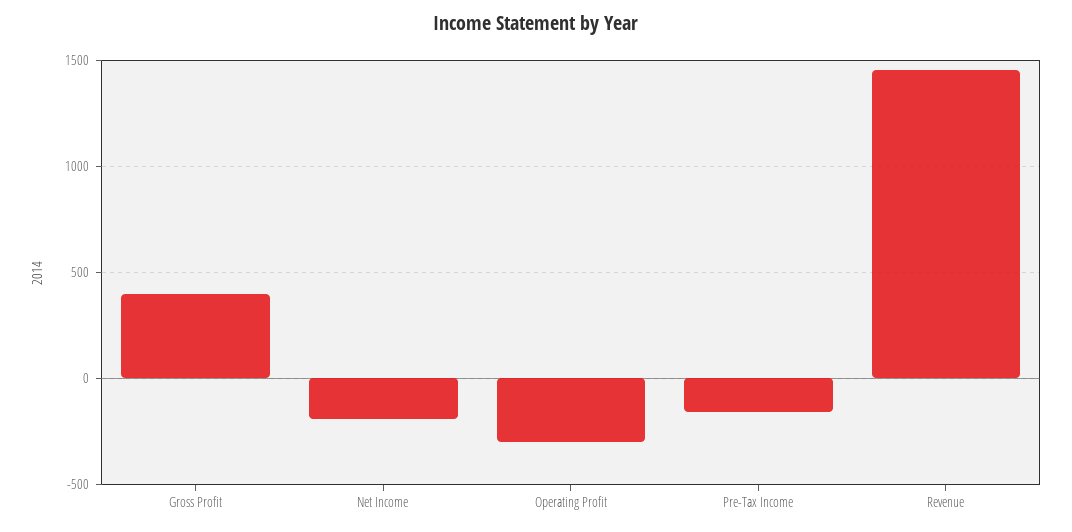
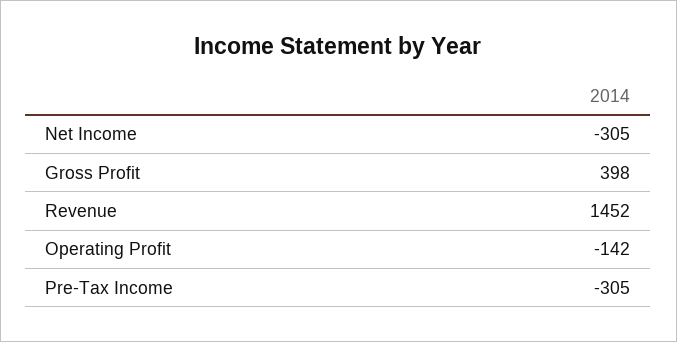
  {
    "Gross Profit": 398,
-   "Net Income": -200,
+   "Net Income": -305,
-   "Operating Profit": -300,
+   "Operating Profit": -142,
-   "Pre-Tax Income": -150,
+   "Pre-Tax Income": -305,
    "Revenue": 1452
  }

